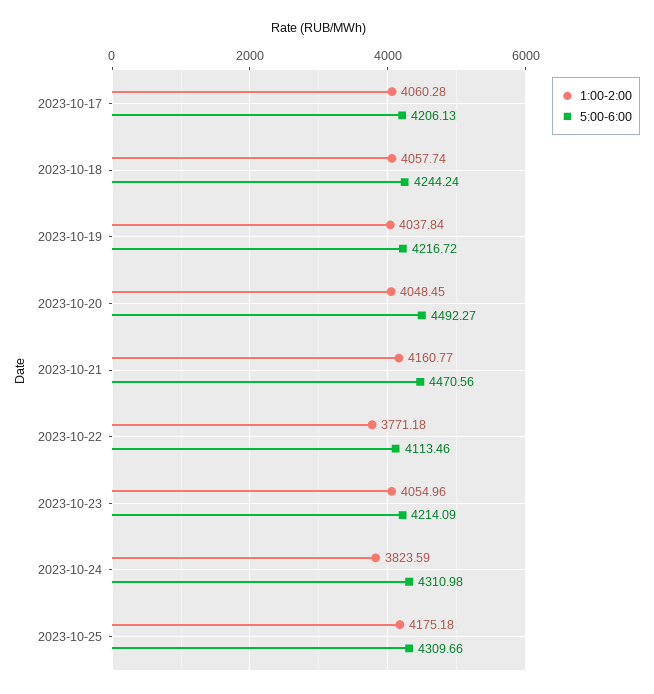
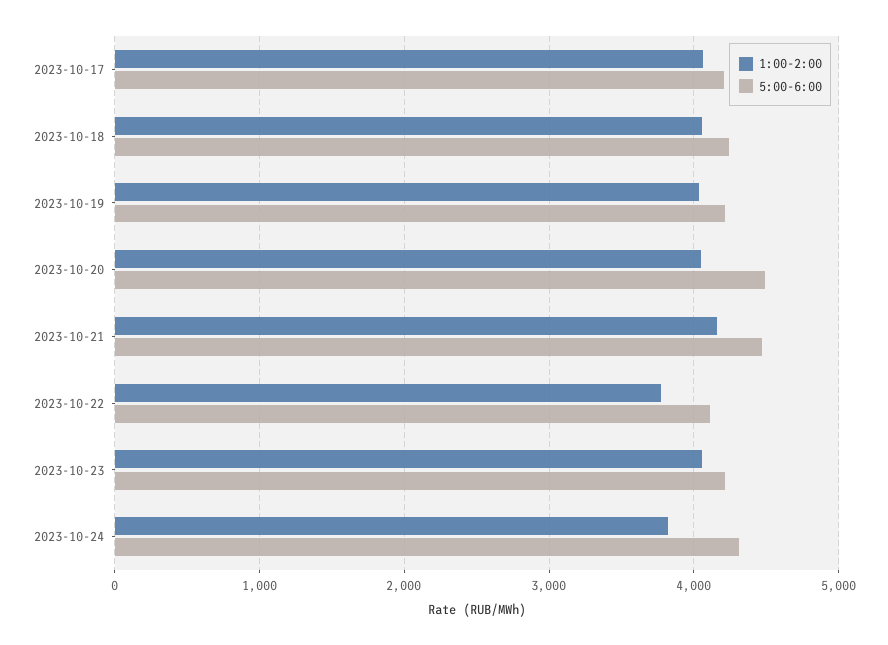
  {
    "1:00-2:00": {
      "2023-10-17": 4060.28,
      "2023-10-18": 4057.74,
      "2023-10-19": 4037.84,
      "2023-10-20": 4048.45,
      "2023-10-21": 4160.77,
      "2023-10-22": 3771.18,
      "2023-10-23": 4054.96,
-     "2023-10-24": 3823.59,
+     "2023-10-24": 3823.59
-     "2023-10-25": 4175.18
    },
    "5:00-6:00": {
      "2023-10-17": 4206.13,
      "2023-10-18": 4244.24,
      "2023-10-19": 4216.72,
      "2023-10-20": 4492.27,
      "2023-10-21": 4470.56,
      "2023-10-22": 4113.46,
      "2023-10-23": 4214.09,
-     "2023-10-24": 4310.98,
+     "2023-10-24": 4310.98
-     "2023-10-25": 4309.66
    }
  }

